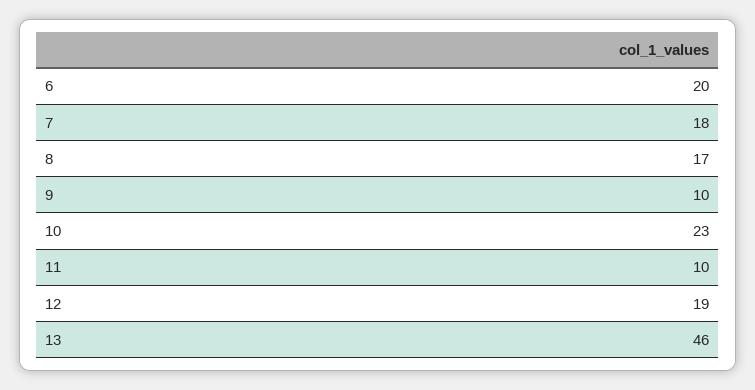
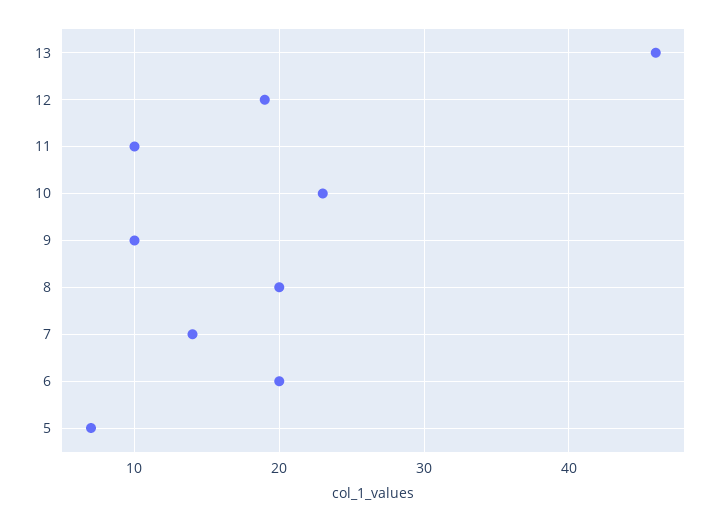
  {
    "6": 20,
-   "7": 18,
+   "7": 14,
-   "8": 17,
+   "8": 20,
    "9": 10,
    "10": 23,
    "11": 10,
    "12": 19,
-   "13": 46
+   "13": 46,
+   "5": 7
  }

